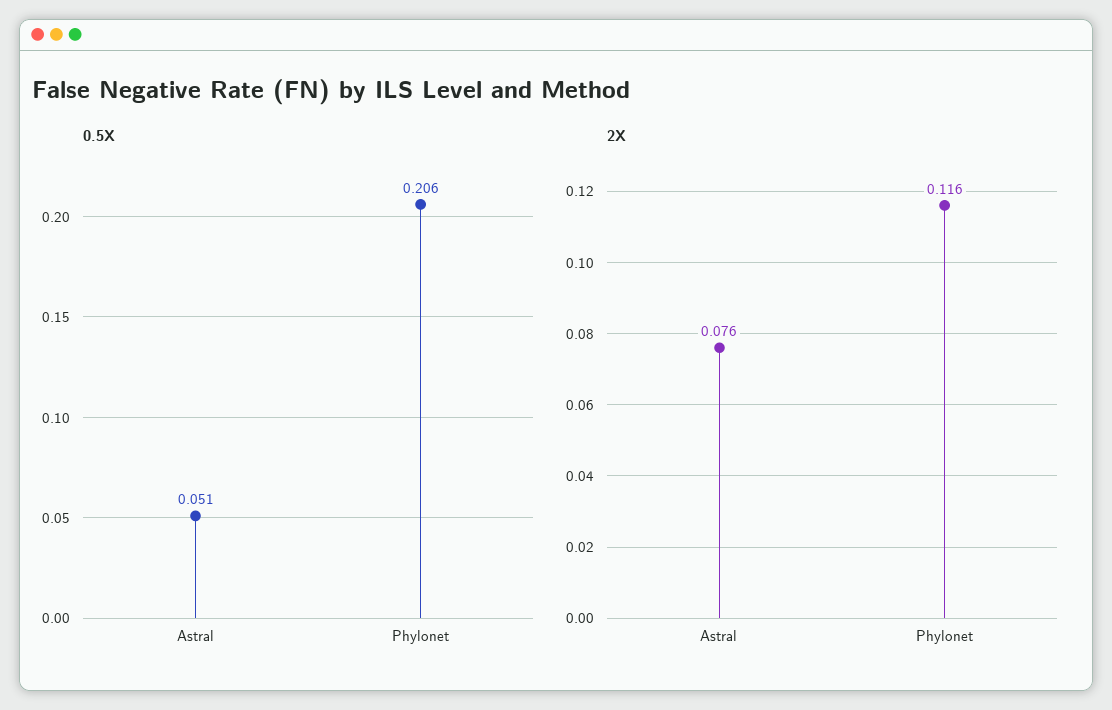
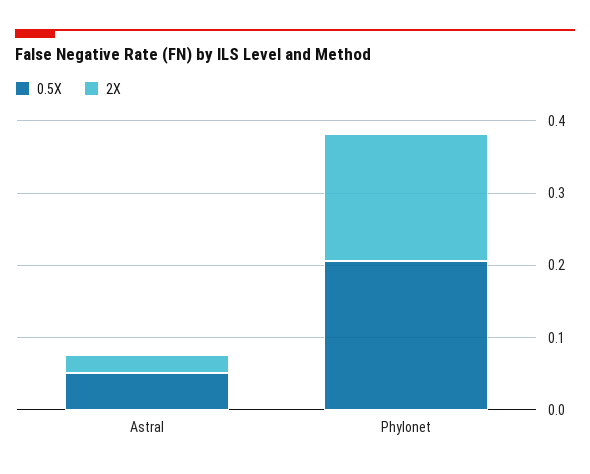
  {
    "0.5X": {
      "Astral": 0.051,
      "Phylonet": 0.206
    },
    "2X": {
-     "Astral": 0.076,
+     "Astral": 0.02,
-     "Phylonet": 0.116
+     "Phylonet": 0.18
    }
  }

